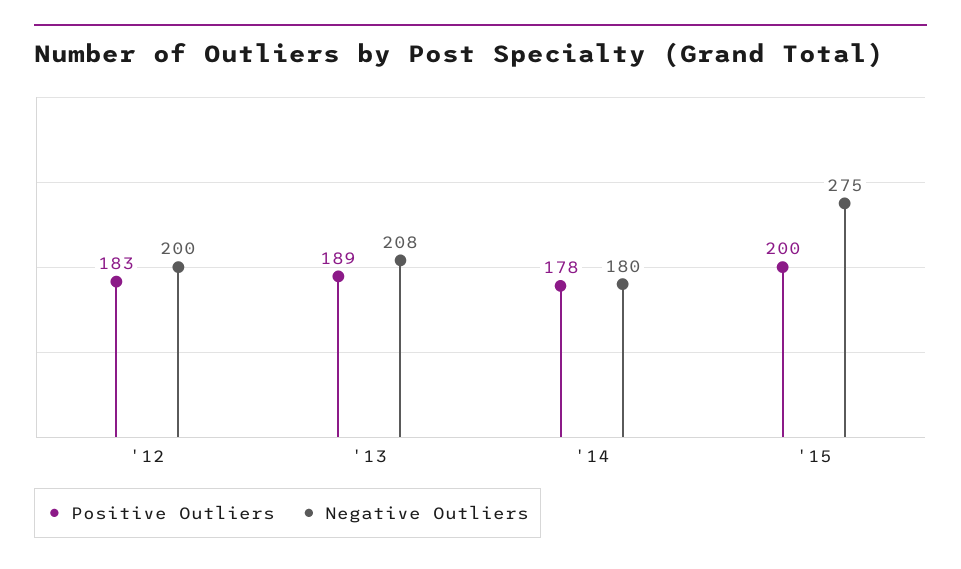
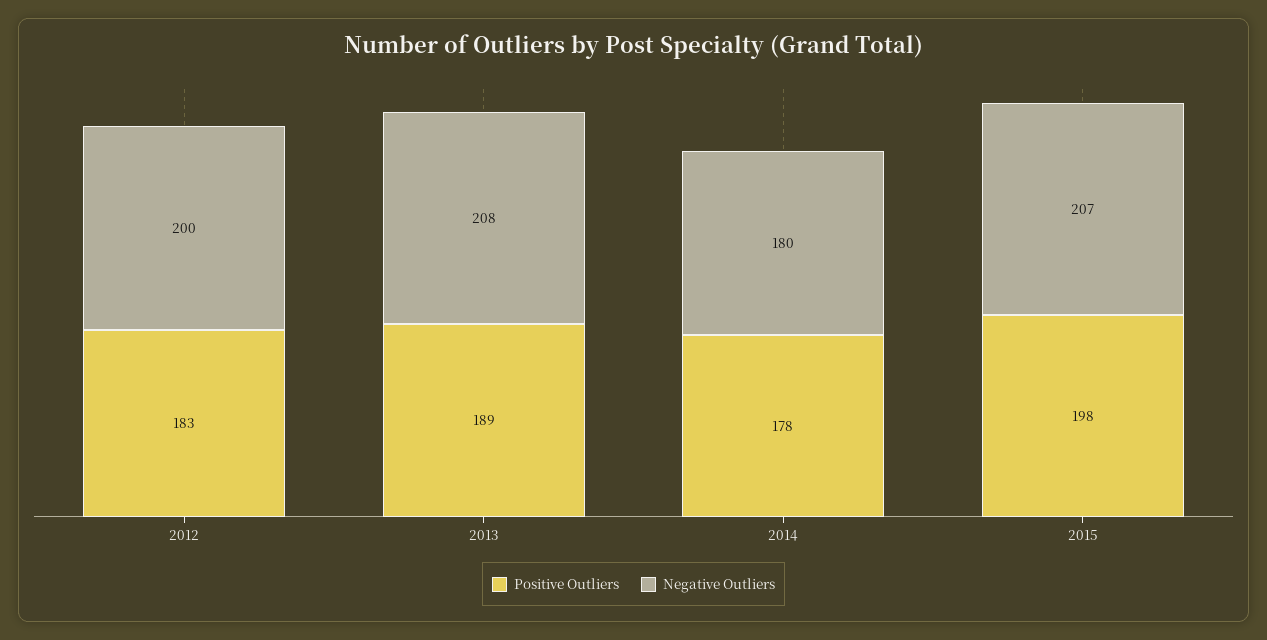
  {
    "Positive Outliers": {
      "'12": 183,
      "'13": 189,
      "'14": 178,
-     "'15": 200
+     "'15": 198
    },
    "Negative Outliers": {
      "'12": 200,
      "'13": 208,
      "'14": 180,
-     "'15": 275
+     "'15": 207
    }
  }

